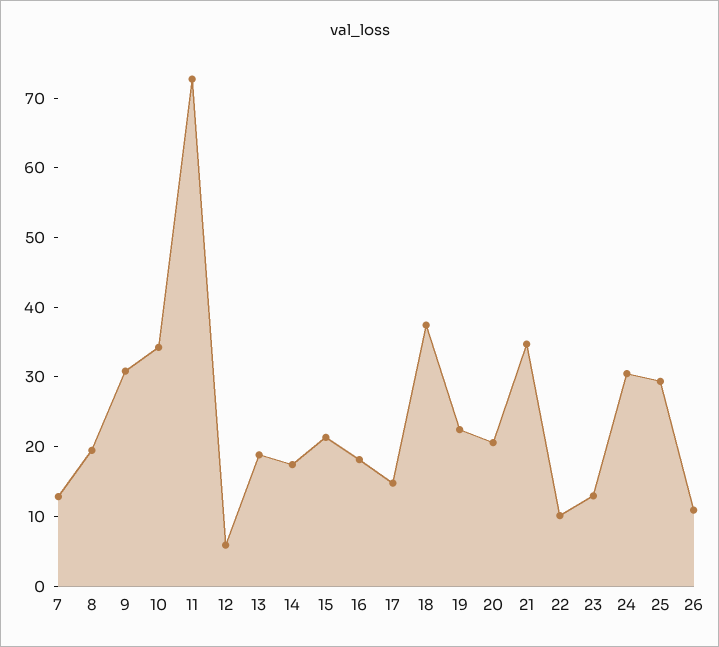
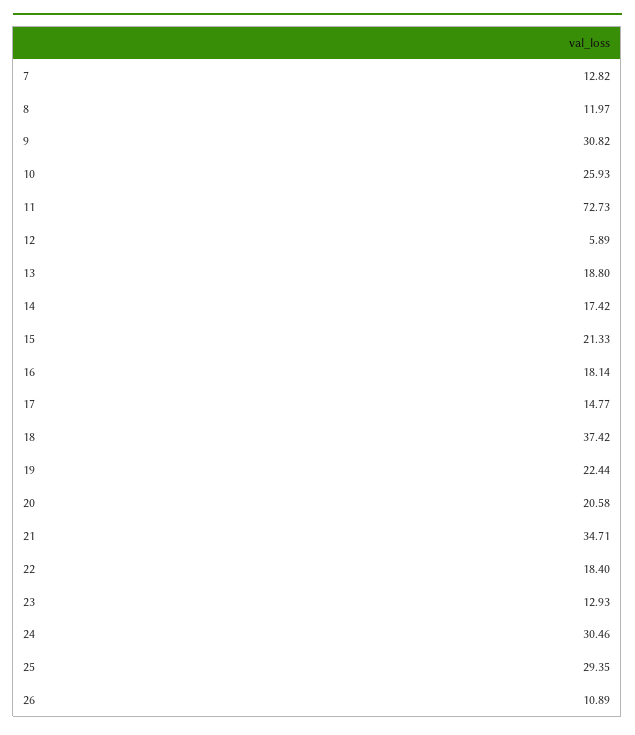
  {
    "7": 12.82,
-   "8": 20,
+   "8": 11.97,
    "9": 30.82,
-   "10": 34,
+   "10": 25.93,
    "11": 72.73,
    "12": 5.89,
    "13": 18.8,
    "14": 17.42,
    "15": 21.33,
    "16": 18.14,
    "17": 14.77,
    "18": 37.42,
    "19": 22.44,
    "20": 20.58,
    "21": 34.71,
-   "22": 10,
+   "22": 18.4,
    "23": 12.93,
    "24": 30.46,
    "25": 29.35,
    "26": 10.89
  }

